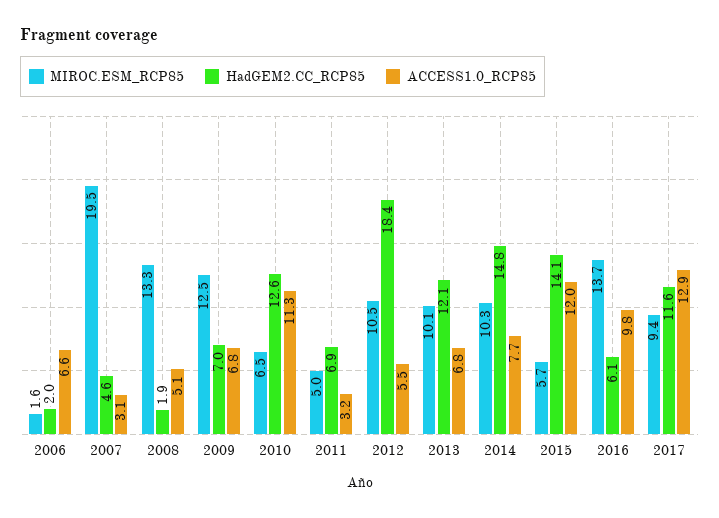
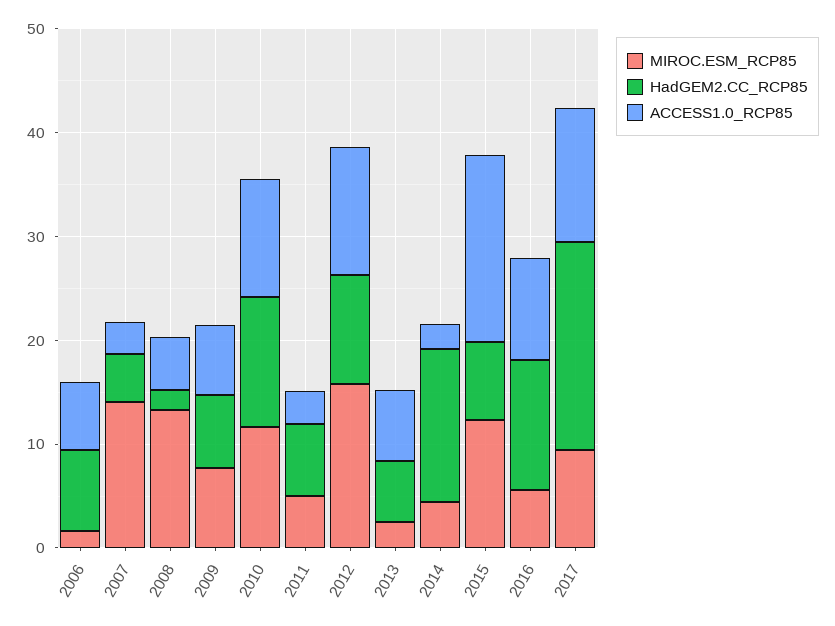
  {
    "MIROC.ESM_RCP85": {
      "2006": 1.6,
-     "2007": 19.5,
+     "2007": 14,
      "2008": 13.3,
-     "2009": 12.5,
+     "2009": 8,
-     "2010": 6.5,
+     "2010": 12,
      "2011": 5,
-     "2012": 10.5,
+     "2012": 16,
-     "2013": 10.1,
+     "2013": 2,
-     "2014": 10.3,
+     "2014": 4,
-     "2015": 5.7,
+     "2015": 12,
-     "2016": 13.7,
+     "2016": 6,
      "2017": 9.4
    },
    "HadGEM2.CC_RCP85": {
-     "2006": 2,
+     "2006": 8,
      "2007": 4.6,
      "2008": 1.9,
      "2009": 7,
      "2010": 12.6,
      "2011": 6.9,
-     "2012": 18.4,
+     "2012": 10,
-     "2013": 12.1,
+     "2013": 6,
      "2014": 14.8,
-     "2015": 14.1,
+     "2015": 8,
-     "2016": 6.1,
+     "2016": 12,
-     "2017": 11.6
+     "2017": 20
    },
    "ACCESS1.0_RCP85": {
      "2006": 6.6,
      "2007": 3.1,
      "2008": 5.1,
      "2009": 6.8,
      "2010": 11.3,
      "2011": 3.2,
-     "2012": 5.5,
+     "2012": 12,
      "2013": 6.8,
-     "2014": 7.7,
+     "2014": 2,
-     "2015": 12,
+     "2015": 18,
      "2016": 9.8,
      "2017": 12.9
    }
  }

